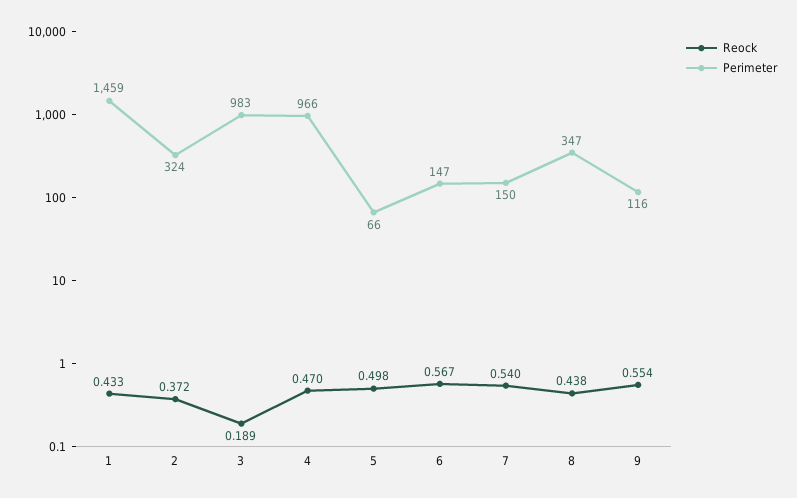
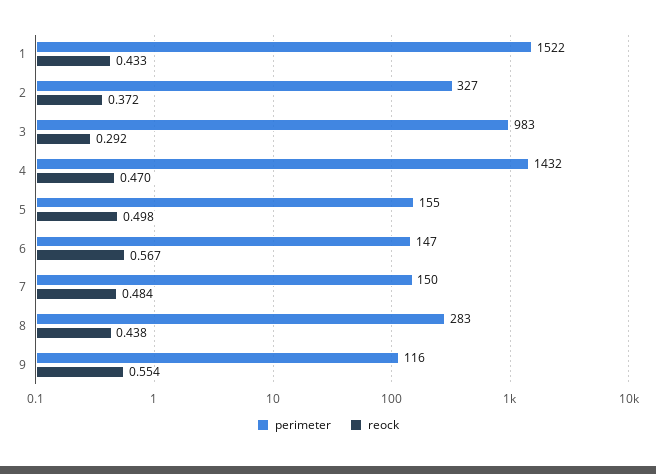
  {
    "Reock": {
      "1": 0.433,
      "2": 0.372,
-     "3": 0.189,
+     "3": 0.292,
      "4": 0.47,
      "5": 0.498,
      "6": 0.567,
-     "7": 0.54,
+     "7": 0.484,
      "8": 0.438,
      "9": 0.554
    },
    "Perimeter": {
-     "1": 1459,
+     "1": 1522,
-     "2": 324,
+     "2": 327,
      "3": 983,
-     "4": 966,
+     "4": 1432,
-     "5": 66,
+     "5": 155,
      "6": 147,
      "7": 150,
-     "8": 347,
+     "8": 283,
      "9": 116
    }
  }

